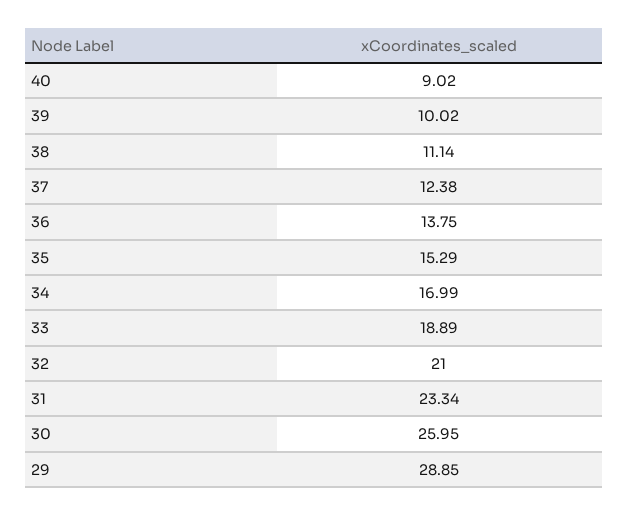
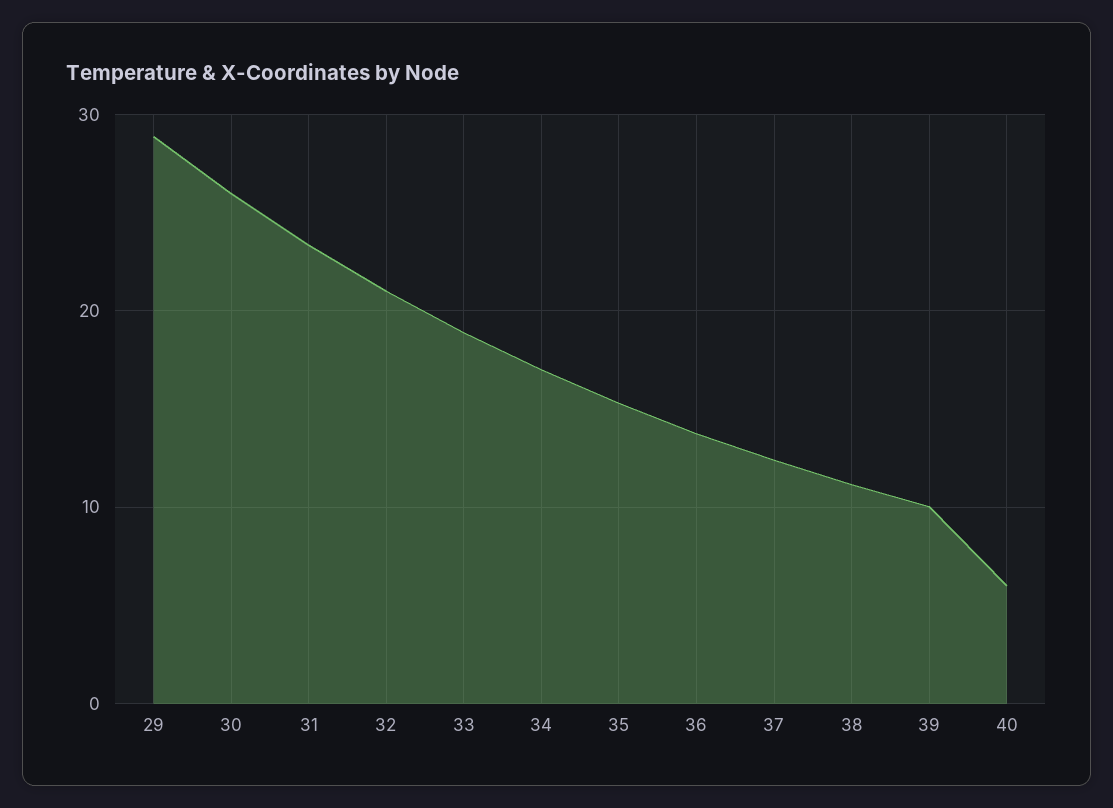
  {
-   "40": 9.02,
+   "40": 6,
    "39": 10.02,
    "38": 11.14,
    "37": 12.38,
    "36": 13.75,
    "35": 15.29,
    "34": 16.99,
    "33": 18.89,
    "32": 21,
    "31": 23.34,
    "30": 25.95,
    "29": 28.85
  }

